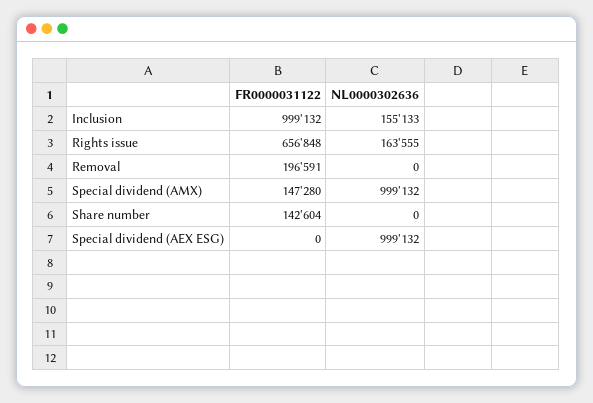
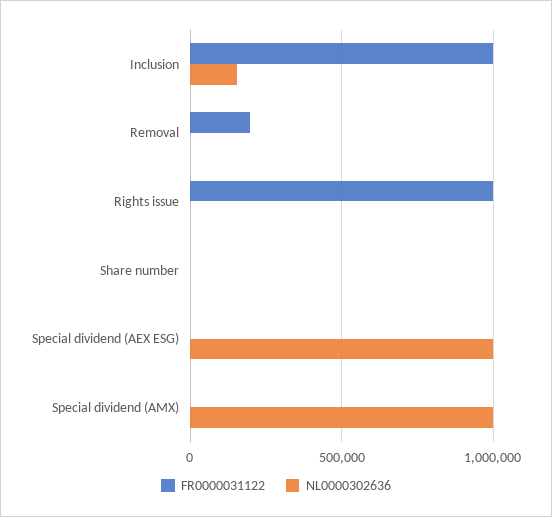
  {
    "FR0000031122": {
      "Inclusion": 999132,
-     "Rights issue": 656848,
+     "Rights issue": 1000000,
      "Removal": 196591,
-     "Special dividend (AMX)": 147280,
+     "Special dividend (AMX)": 0,
-     "Share number": 142604,
+     "Share number": 0,
      "Special dividend (AEX ESG)": 0
    },
    "NL0000302636": {
      "Inclusion": 155133,
-     "Rights issue": 163555,
+     "Rights issue": 0,
      "Removal": 0,
      "Special dividend (AMX)": 999132,
      "Share number": 0,
      "Special dividend (AEX ESG)": 999132
    }
  }

